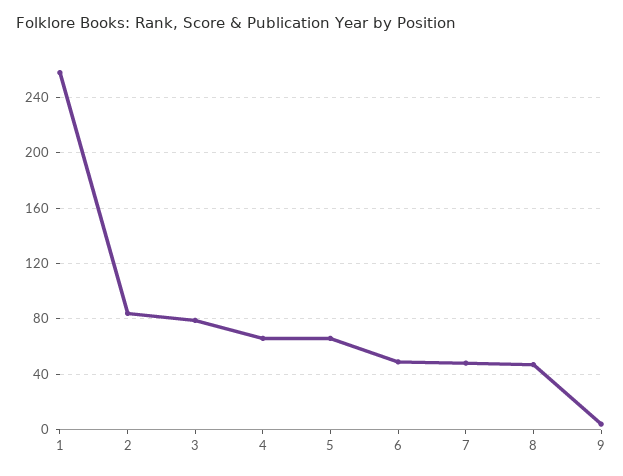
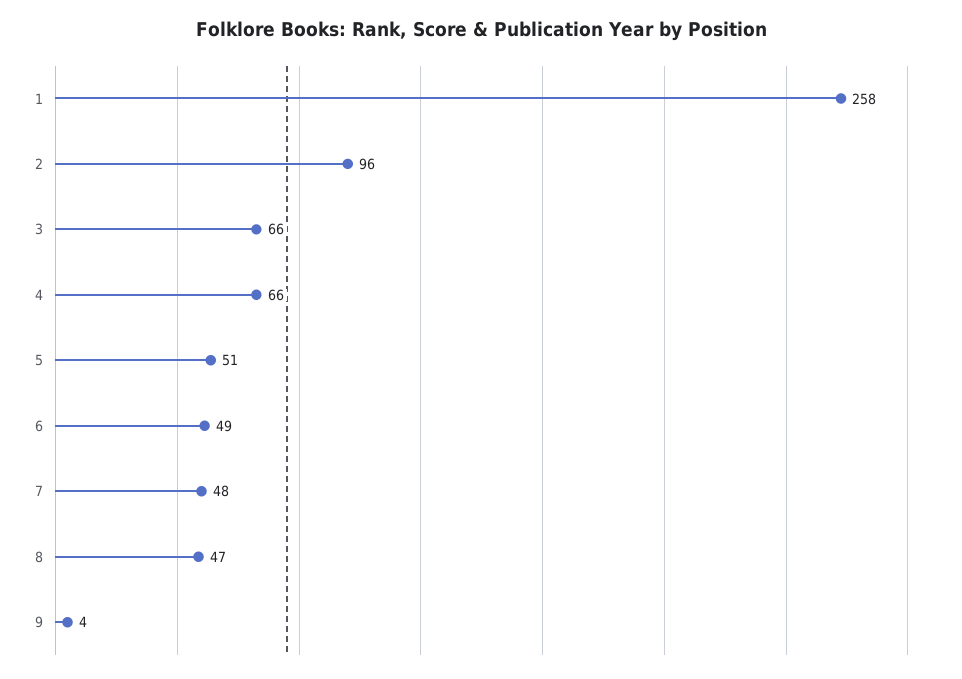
  {
    "1": 258,
-   "2": 85,
+   "2": 96,
-   "3": 80,
+   "3": 66,
    "4": 66,
-   "5": 65,
+   "5": 51,
    "6": 49,
    "7": 48,
    "8": 47,
    "9": 4
  }

